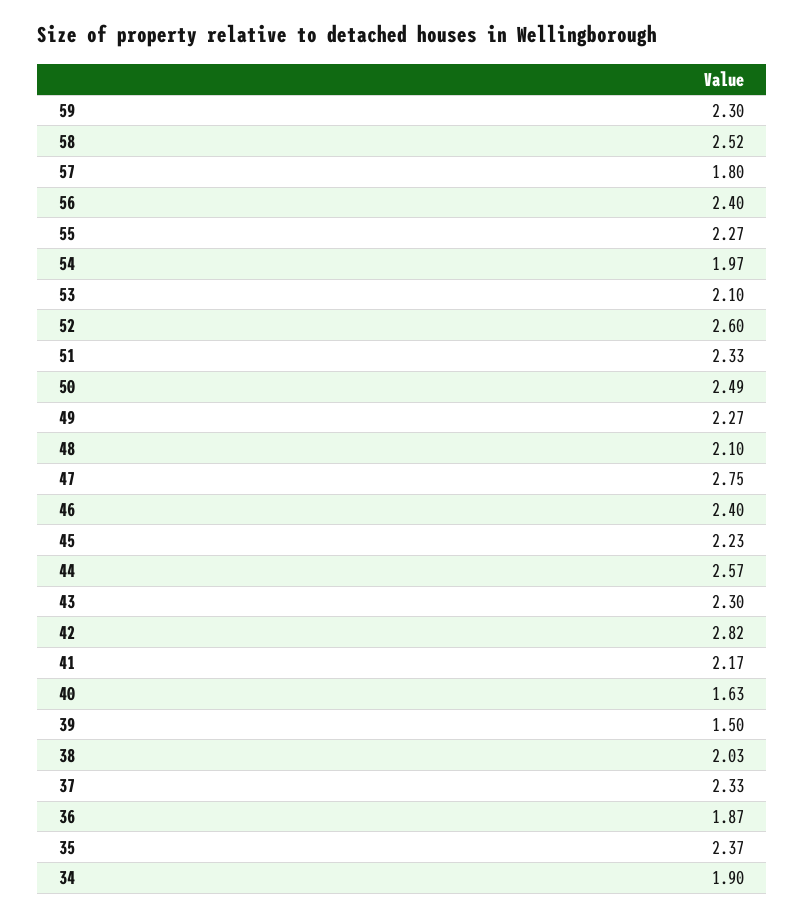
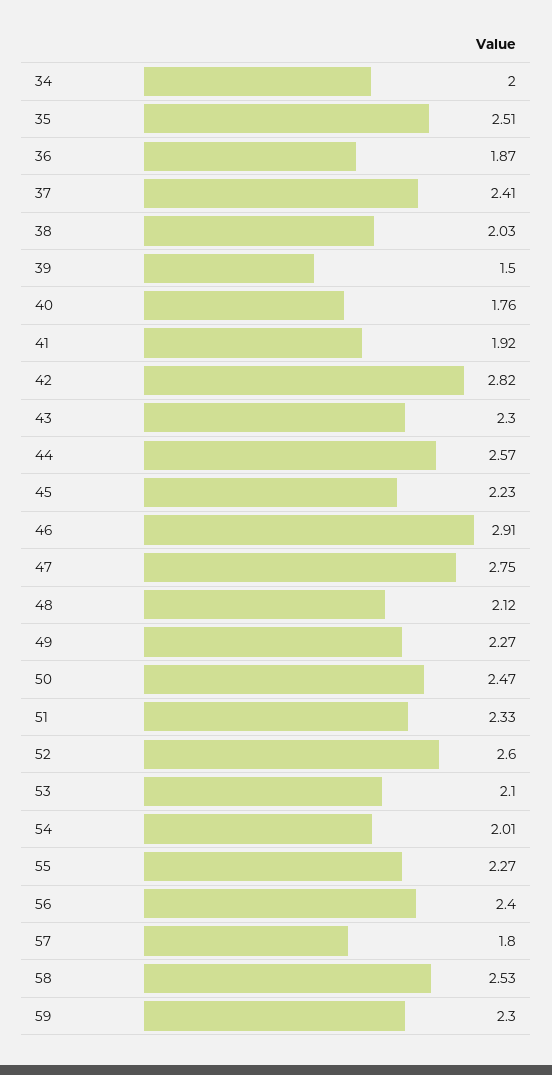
  {
    "59": 2.3,
-   "58": 2.52,
+   "58": 2.53,
    "57": 1.8,
    "56": 2.4,
    "55": 2.27,
-   "54": 1.97,
+   "54": 2.01,
    "53": 2.1,
    "52": 2.6,
    "51": 2.33,
-   "50": 2.49,
+   "50": 2.47,
    "49": 2.27,
-   "48": 2.1,
+   "48": 2.12,
    "47": 2.75,
-   "46": 2.4,
+   "46": 2.91,
    "45": 2.23,
    "44": 2.57,
    "43": 2.3,
    "42": 2.82,
-   "41": 2.17,
+   "41": 1.92,
-   "40": 1.63,
+   "40": 1.76,
    "39": 1.5,
    "38": 2.03,
-   "37": 2.33,
+   "37": 2.41,
    "36": 1.87,
-   "35": 2.37,
+   "35": 2.51,
-   "34": 1.9
+   "34": 2
  }

